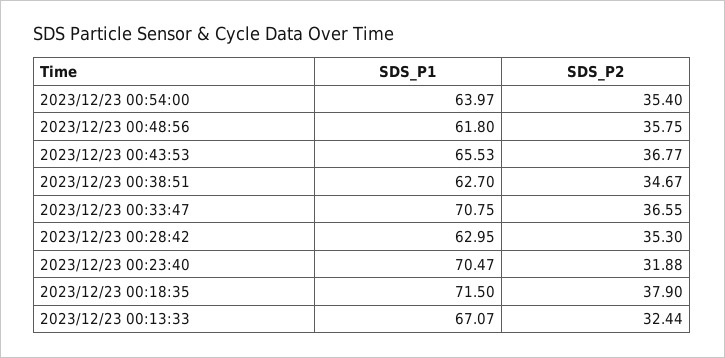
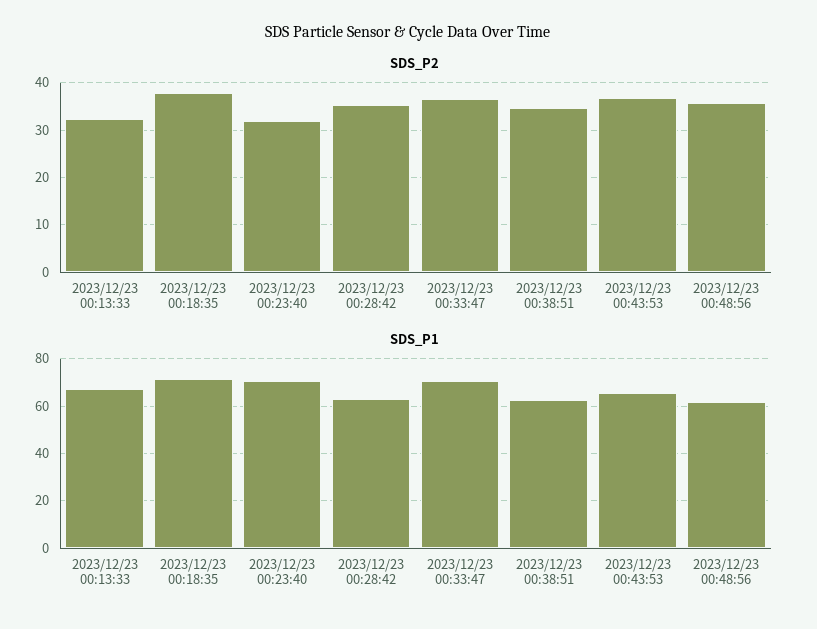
  {
    "SDS_P1": {
-     "2023/12/23 00:54:00": 63.97,
      "2023/12/23 00:48:56": 61.8,
      "2023/12/23 00:43:53": 65.53,
      "2023/12/23 00:38:51": 62.7,
      "2023/12/23 00:33:47": 70.75,
      "2023/12/23 00:28:42": 62.95,
      "2023/12/23 00:23:40": 70.47,
      "2023/12/23 00:18:35": 71.5,
      "2023/12/23 00:13:33": 67.07
    },
    "SDS_P2": {
-     "2023/12/23 00:54:00": 35.4,
      "2023/12/23 00:48:56": 35.75,
      "2023/12/23 00:43:53": 36.77,
      "2023/12/23 00:38:51": 34.67,
      "2023/12/23 00:33:47": 36.55,
      "2023/12/23 00:28:42": 35.3,
      "2023/12/23 00:23:40": 31.88,
      "2023/12/23 00:18:35": 37.9,
      "2023/12/23 00:13:33": 32.44
    }
  }

